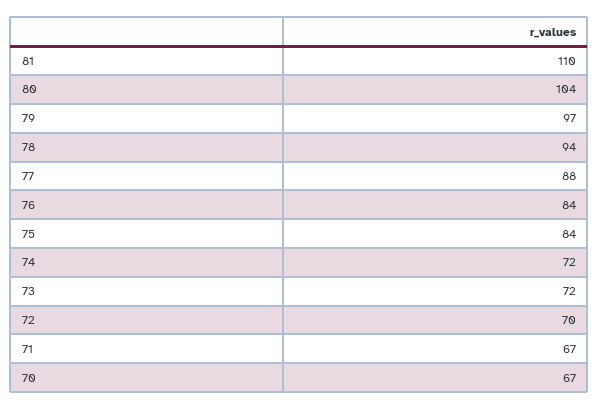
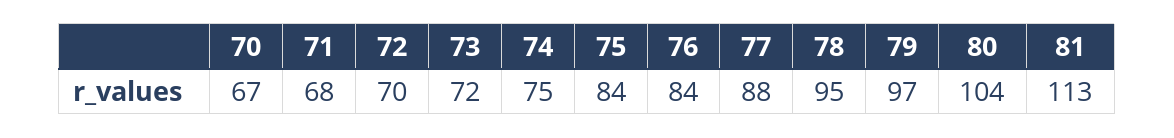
  {
-   "81": 110,
+   "81": 113,
    "80": 104,
    "79": 97,
-   "78": 94,
+   "78": 95,
    "77": 88,
    "76": 84,
    "75": 84,
-   "74": 72,
+   "74": 75,
    "73": 72,
    "72": 70,
-   "71": 67,
+   "71": 68,
    "70": 67
  }

